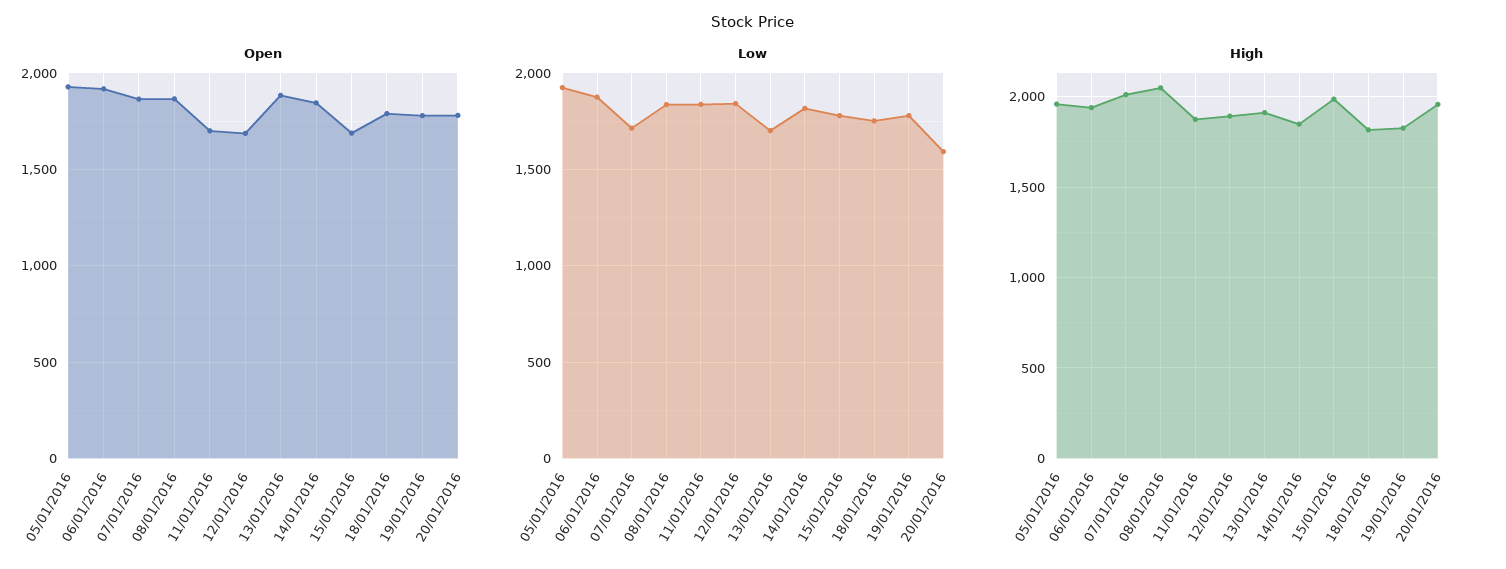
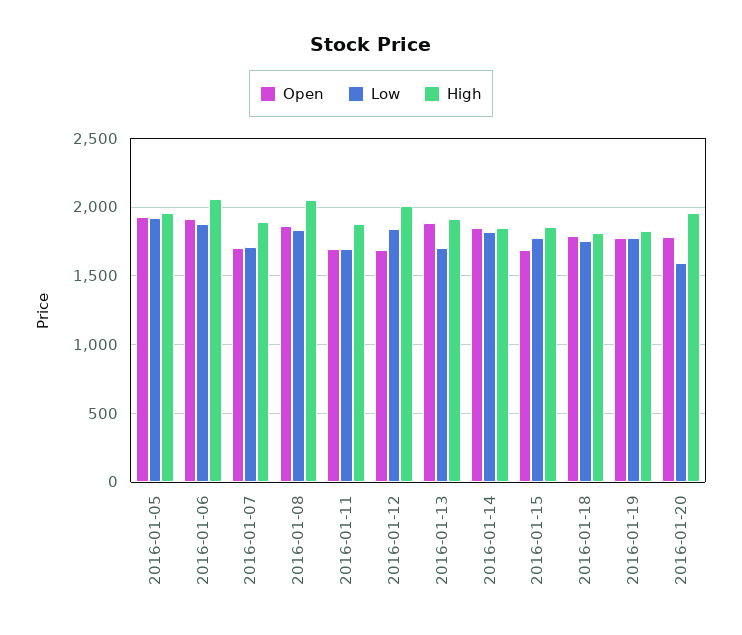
  {
    "Open": {
      "05/01/2016": 1950,
      "06/01/2016": 1900,
-     "07/01/2016": 1850,
+     "07/01/2016": 1700,
      "08/01/2016": 1850,
      "11/01/2016": 1700,
      "12/01/2016": 1700,
      "13/01/2016": 1900,
      "14/01/2016": 1850,
      "15/01/2016": 1700,
      "18/01/2016": 1800,
      "19/01/2016": 1800,
      "20/01/2016": 1800
    },
    "Low": {
      "05/01/2016": 1900,
      "06/01/2016": 1900,
      "07/01/2016": 1700,
      "08/01/2016": 1850,
-     "11/01/2016": 1850,
+     "11/01/2016": 1700,
      "12/01/2016": 1850,
      "13/01/2016": 1700,
      "14/01/2016": 1800,
      "15/01/2016": 1800,
      "18/01/2016": 1750,
      "19/01/2016": 1800,
      "20/01/2016": 1600
    },
    "High": {
      "05/01/2016": 1950,
-     "06/01/2016": 1950,
+     "06/01/2016": 2050,
-     "07/01/2016": 2000,
+     "07/01/2016": 1900,
      "08/01/2016": 2050,
      "11/01/2016": 1850,
-     "12/01/2016": 1900,
+     "12/01/2016": 2000,
      "13/01/2016": 1900,
      "14/01/2016": 1850,
-     "15/01/2016": 2000,
+     "15/01/2016": 1850,
      "18/01/2016": 1800,
      "19/01/2016": 1850,
      "20/01/2016": 1950
    }
  }

